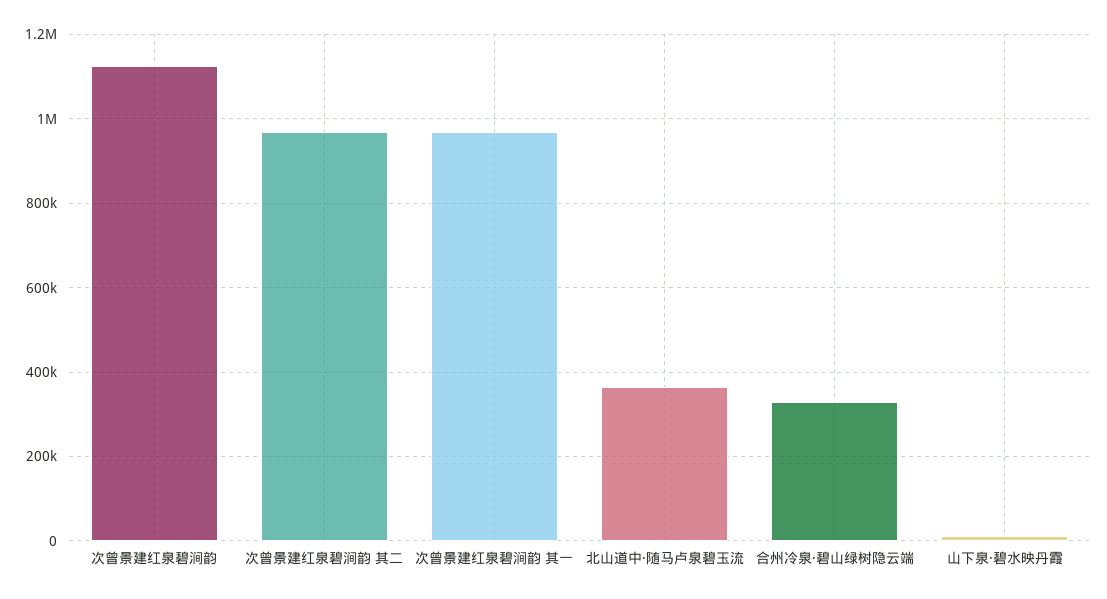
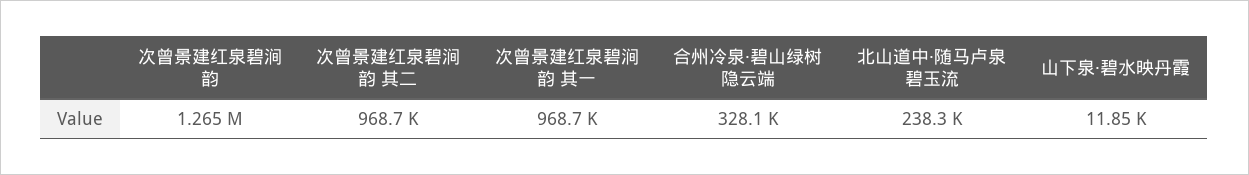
  {
-   "次曾景建红泉碧涧韵": 1120000,
+   "次曾景建红泉碧涧韵": 1265000,
    "次曾景建红泉碧涧韵 其二": 968700,
    "次曾景建红泉碧涧韵 其一": 968700,
-   "北山道中·随马卢泉碧玉流": 360000,
+   "北山道中·随马卢泉碧玉流": 238300,
    "合州冷泉·碧山绿树隐云端": 328100,
    "山下泉·碧水映丹霞": 11850
  }

